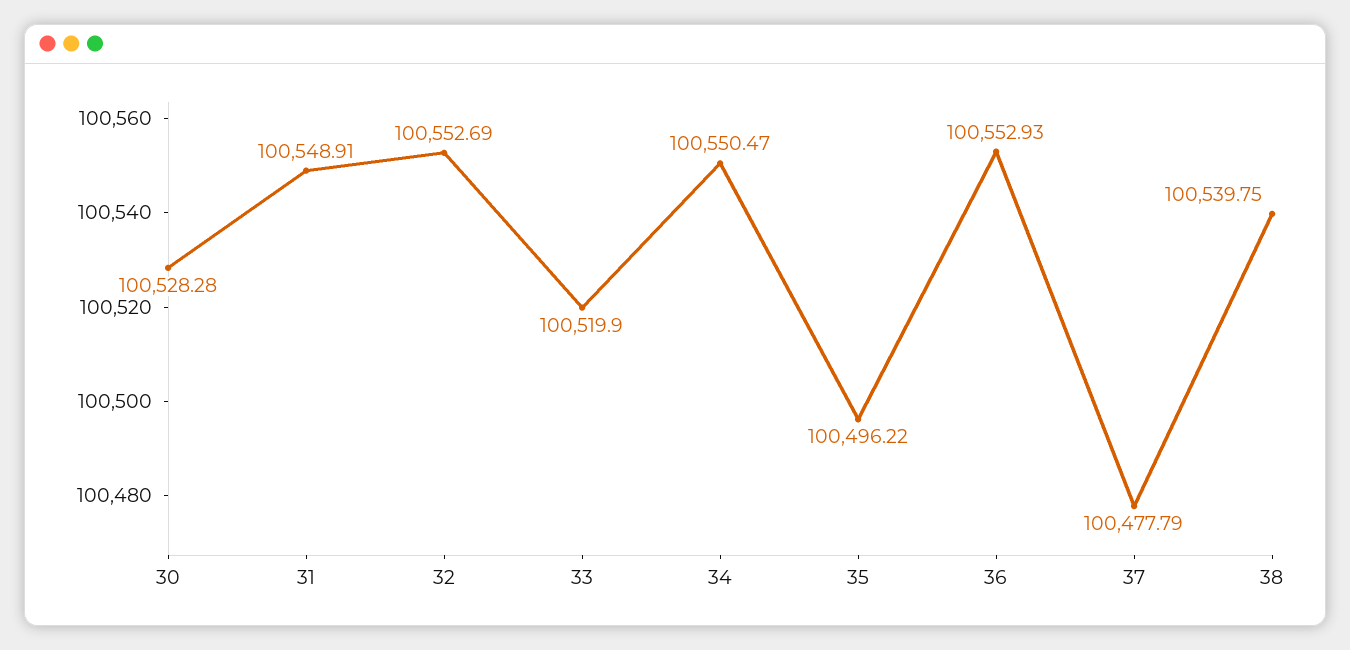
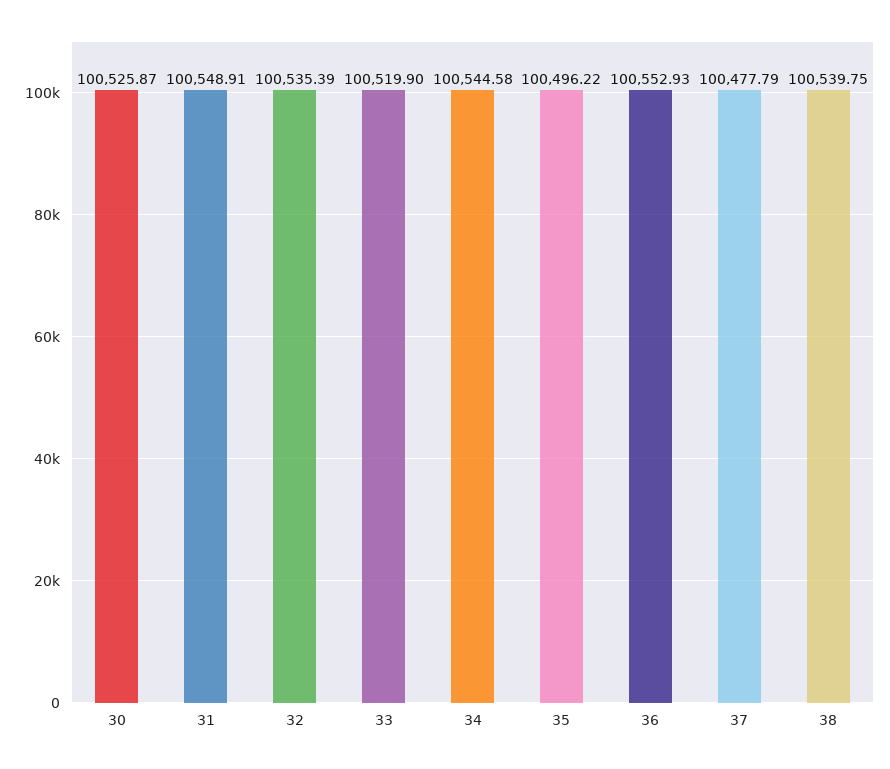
  {
-   "30": 100528.28,
+   "30": 100525.87,
    "31": 100548.91,
-   "32": 100552.69,
+   "32": 100535.39,
    "33": 100519.9,
-   "34": 100550.47,
+   "34": 100544.58,
    "35": 100496.22,
    "36": 100552.93,
    "37": 100477.79,
    "38": 100539.75
  }

